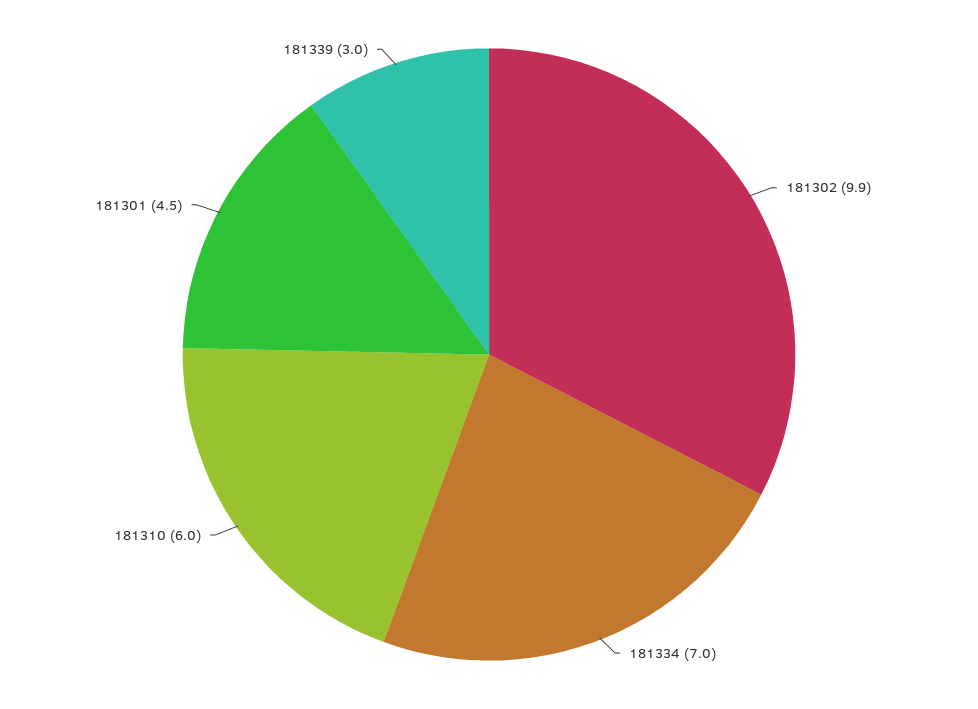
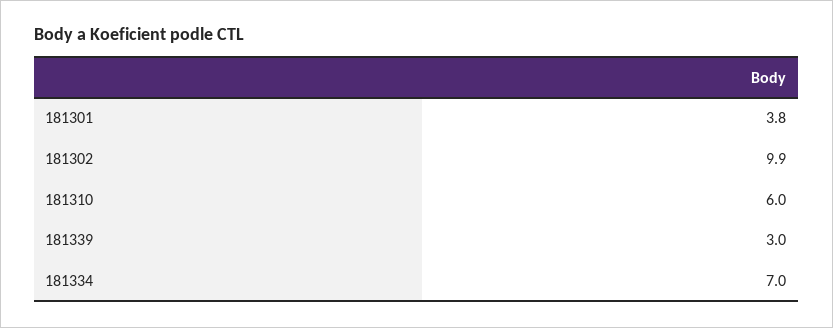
  {
    "181302": 9.9,
    "181334": 7,
    "181310": 6,
-   "181301": 4.5,
+   "181301": 3.8,
    "181339": 3
  }

